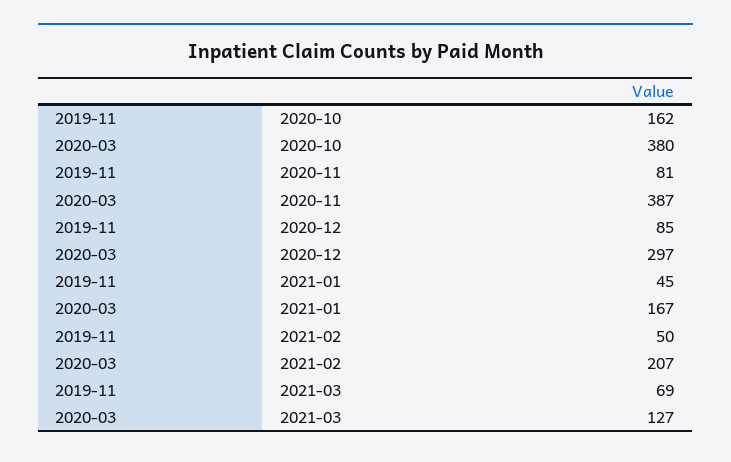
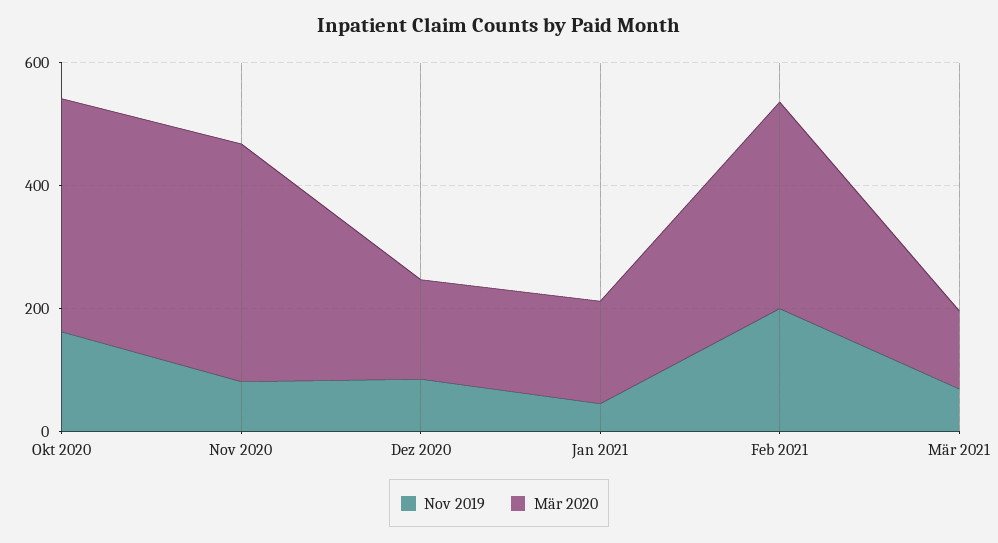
  {
    "2019-11": {
      "2020-10": 162,
      "2020-11": 81,
      "2020-12": 85,
      "2021-01": 45,
-     "2021-02": 50,
+     "2021-02": 200,
      "2021-03": 69
    },
    "2020-03": {
      "2020-10": 380,
      "2020-11": 387,
-     "2020-12": 297,
+     "2020-12": 150,
      "2021-01": 167,
-     "2021-02": 207,
+     "2021-02": 350,
      "2021-03": 127
    }
  }

